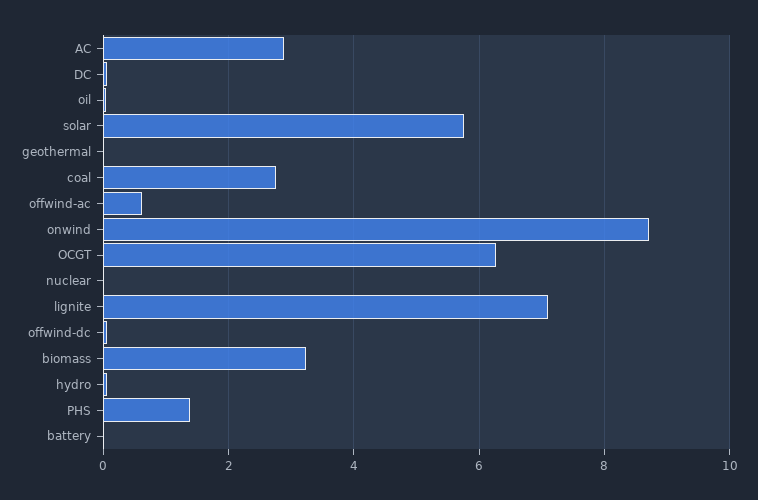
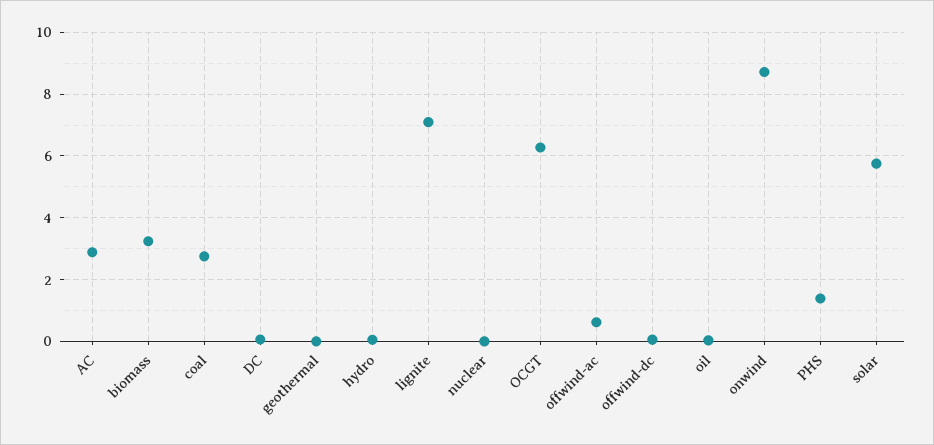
  {
    "AC": 2.8,
    "DC": 0,
    "oil": 0,
    "solar": 5.8,
    "geothermal": 0,
    "coal": 2.8,
    "offwind-ac": 0.6,
    "onwind": 8.8,
    "OCGT": 6.2,
    "nuclear": 0,
    "lignite": 7,
    "offwind-dc": 0,
    "biomass": 3.2,
    "hydro": 0,
-   "PHS": 1.4,
+   "PHS": 1.4
-   "battery": 0
  }

